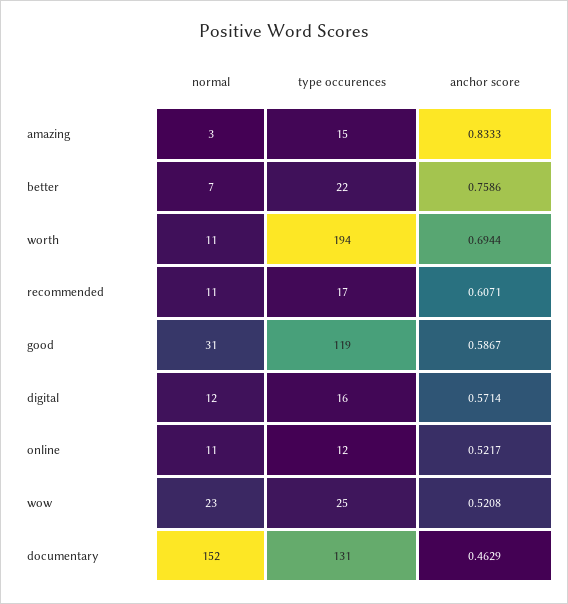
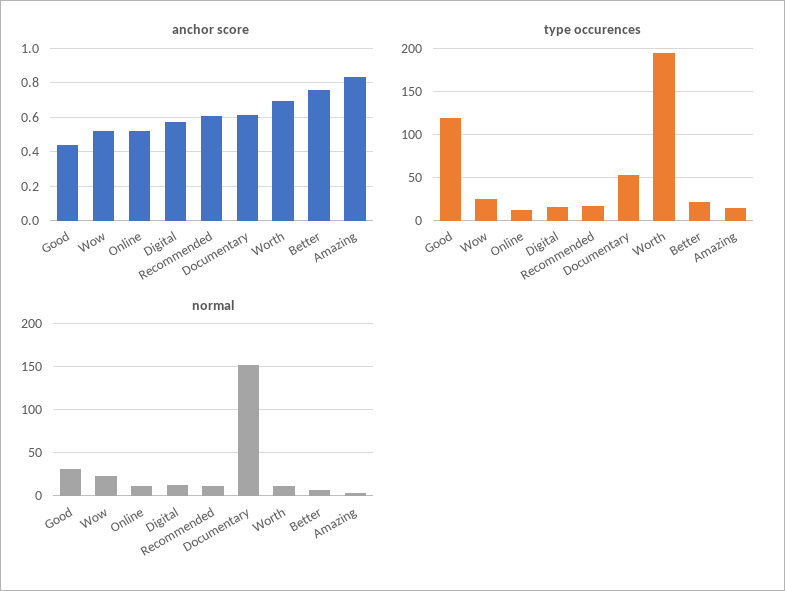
  {
    "normal": {
      "amazing": 3,
      "better": 7,
      "worth": 11,
      "recommended": 11,
      "good": 31,
      "digital": 12,
      "online": 11,
      "wow": 23,
      "documentary": 152
    },
    "type occurences": {
      "amazing": 15,
      "better": 22,
      "worth": 194,
      "recommended": 17,
      "good": 119,
      "digital": 16,
      "online": 12,
      "wow": 25,
-     "documentary": 131
+     "documentary": 50
    },
    "anchor score": {
      "amazing": 0.8333,
      "better": 0.7586,
      "worth": 0.6944,
      "recommended": 0.6071,
-     "good": 0.5867,
+     "good": 0.45,
      "digital": 0.5714,
      "online": 0.5217,
      "wow": 0.5208,
-     "documentary": 0.4629
+     "documentary": 0.6
    }
  }

